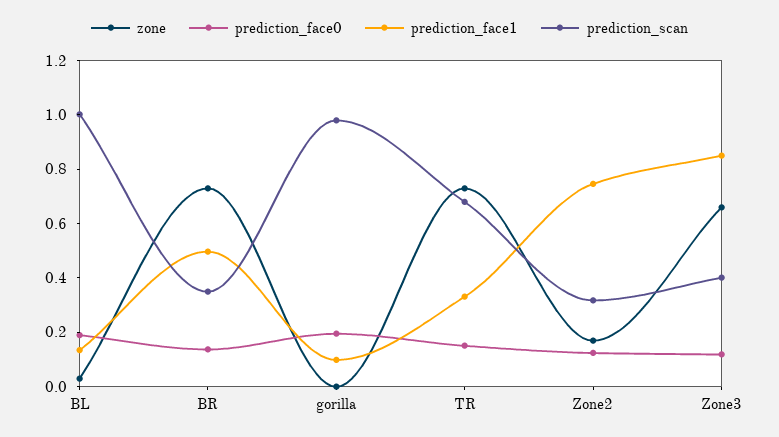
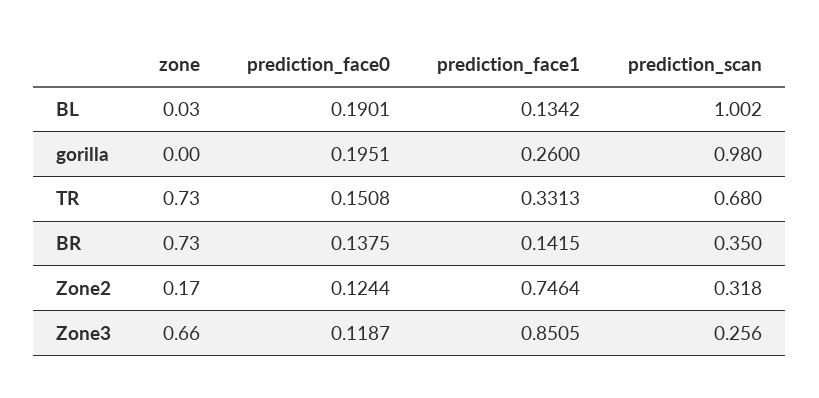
  {
    "zone": {
      "BL": 0.03,
      "BR": 0.73,
      "gorilla": 0,
      "TR": 0.73,
      "Zone2": 0.17,
      "Zone3": 0.66
    },
    "prediction_face0": {
      "BL": 0.1901,
      "BR": 0.1375,
      "gorilla": 0.1951,
      "TR": 0.1508,
      "Zone2": 0.1244,
      "Zone3": 0.1187
    },
    "prediction_face1": {
      "BL": 0.1342,
-     "BR": 0.5,
+     "BR": 0.1415,
-     "gorilla": 0.1,
+     "gorilla": 0.26,
      "TR": 0.3313,
      "Zone2": 0.7464,
      "Zone3": 0.8505
    },
    "prediction_scan": {
      "BL": 1.002,
      "BR": 0.35,
      "gorilla": 0.98,
      "TR": 0.68,
      "Zone2": 0.318,
-     "Zone3": 0.4
+     "Zone3": 0.256
    }
  }

